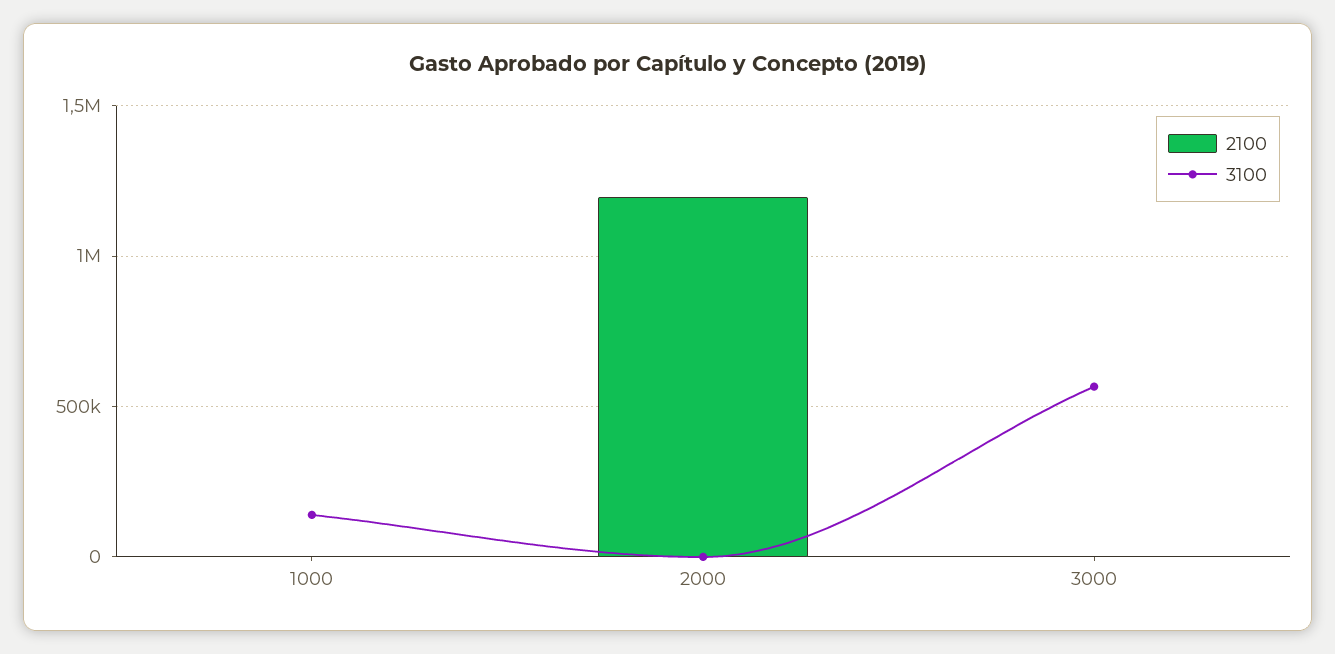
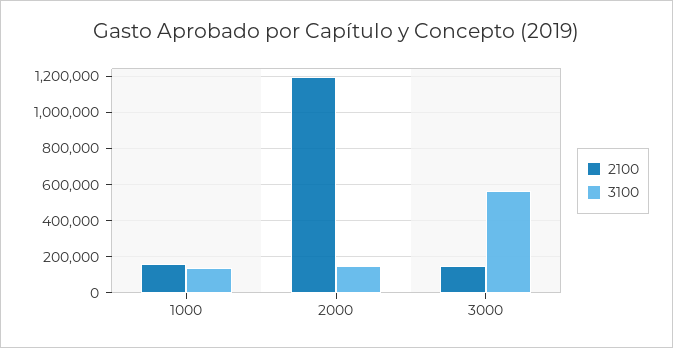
  {
    "2100": {
-     "1000": 0,
+     "1000": 150000,
      "2000": 1200000,
-     "3000": 0
+     "3000": 150000
    },
    "3100": {
      "1000": 150000,
-     "2000": 0,
+     "2000": 150000,
      "3000": 550000
    }
  }

